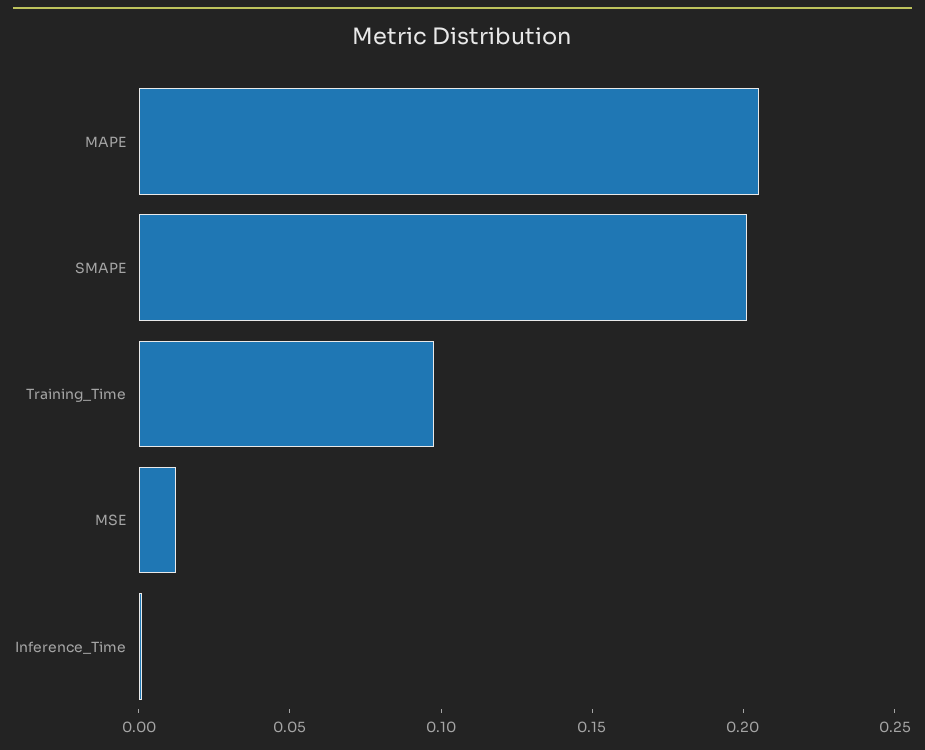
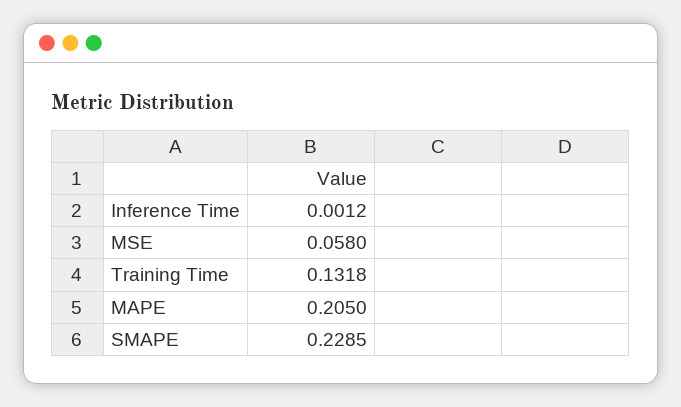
  {
    "MAPE": 0.205,
-   "SMAPE": 0.2,
+   "SMAPE": 0.2285,
-   "Training_Time": 0.1,
+   "Training_Time": 0.1318,
-   "MSE": 0.01,
+   "MSE": 0.058,
    "Inference_Time": 0.0012
  }

